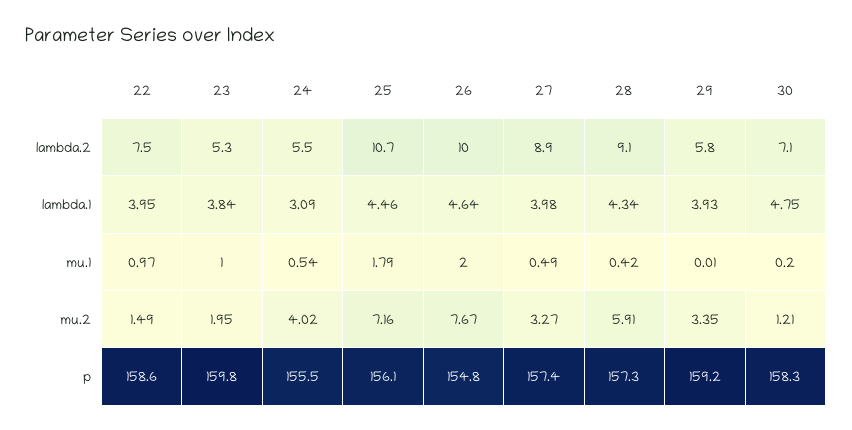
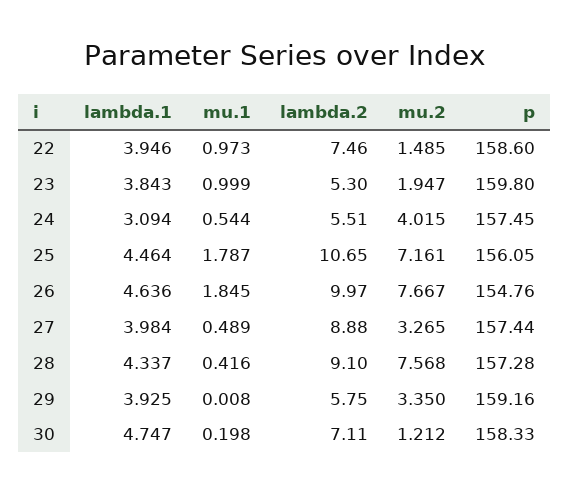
  {
    "22": {
      "lambda.2": 7.46,
      "lambda.1": 3.946,
      "mu.1": 0.973,
      "mu.2": 1.485,
      "p": 158.6
    },
    "23": {
      "lambda.2": 5.3,
      "lambda.1": 3.843,
      "mu.1": 0.999,
      "mu.2": 1.947,
      "p": 159.8
    },
    "24": {
      "lambda.2": 5.51,
      "lambda.1": 3.094,
      "mu.1": 0.544,
      "mu.2": 4.015,
-     "p": 155.5
+     "p": 157.45
    },
    "25": {
      "lambda.2": 10.65,
      "lambda.1": 4.464,
      "mu.1": 1.787,
      "mu.2": 7.161,
      "p": 156.05
    },
    "26": {
      "lambda.2": 9.97,
      "lambda.1": 4.636,
-     "mu.1": 2,
+     "mu.1": 1.845,
      "mu.2": 7.667,
      "p": 154.76
    },
    "27": {
      "lambda.2": 8.88,
      "lambda.1": 3.984,
      "mu.1": 0.489,
      "mu.2": 3.265,
      "p": 157.44
    },
    "28": {
      "lambda.2": 9.1,
      "lambda.1": 4.337,
      "mu.1": 0.416,
-     "mu.2": 5.91,
+     "mu.2": 7.568,
      "p": 157.28
    },
    "29": {
      "lambda.2": 5.75,
      "lambda.1": 3.925,
      "mu.1": 0.008,
      "mu.2": 3.35,
      "p": 159.16
    },
    "30": {
      "lambda.2": 7.11,
      "lambda.1": 4.747,
      "mu.1": 0.198,
      "mu.2": 1.212,
      "p": 158.33
    }
  }

